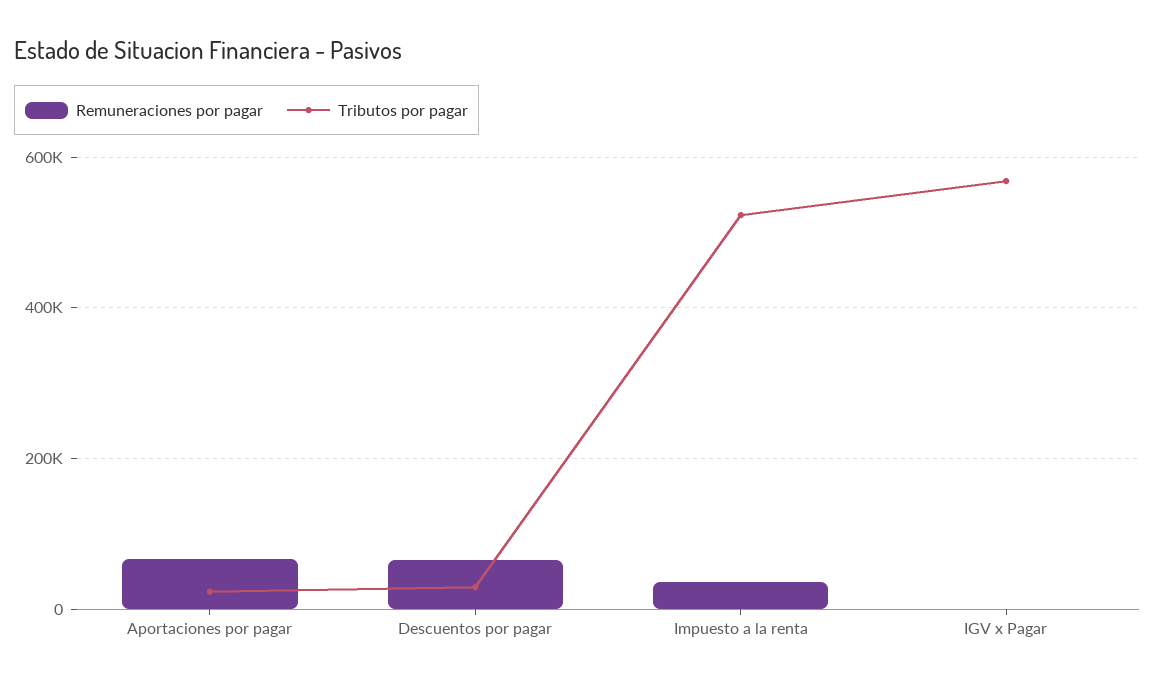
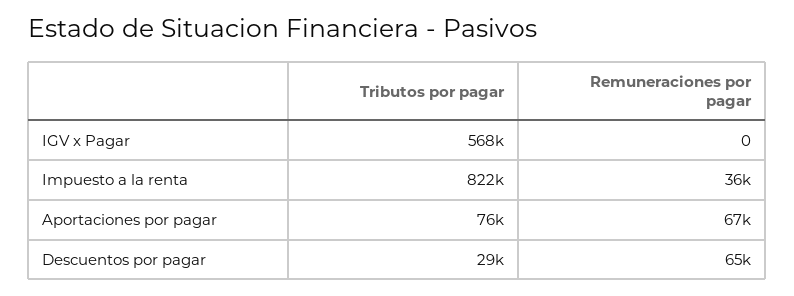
  {
    "Remuneraciones por pagar": {
      "Aportaciones por pagar": 67000,
      "Descuentos por pagar": 65000,
      "Impuesto a la renta": 36000,
      "IGV x Pagar": 0
    },
    "Tributos por pagar": {
-     "Aportaciones por pagar": 20000,
+     "Aportaciones por pagar": 76000,
      "Descuentos por pagar": 29000,
-     "Impuesto a la renta": 520000,
+     "Impuesto a la renta": 822000,
      "IGV x Pagar": 568000
    }
  }

